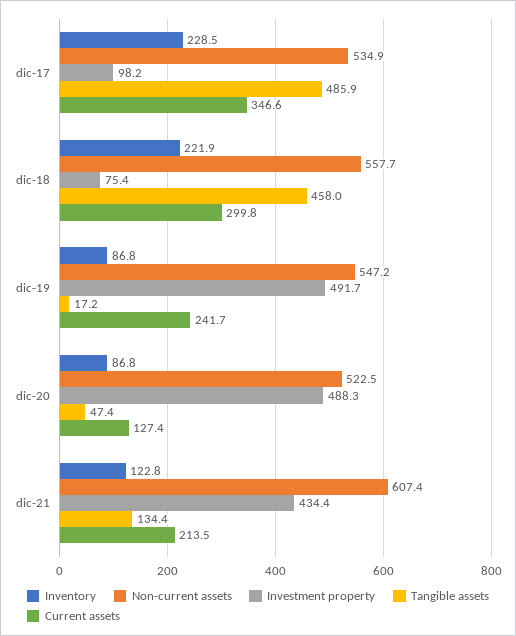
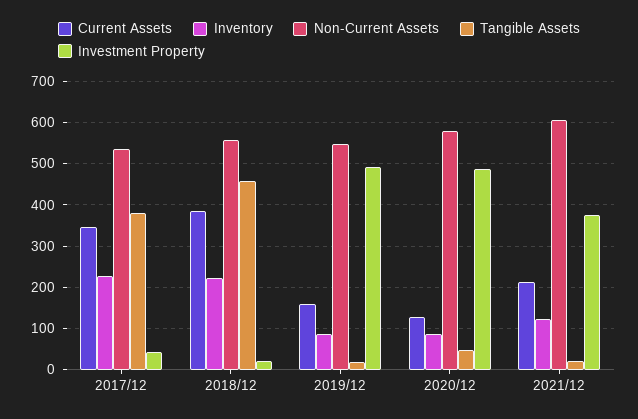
  {
    "Inventory": {
      "dic-17": 228.5,
      "dic-18": 221.9,
      "dic-19": 86.8,
      "dic-20": 86.8,
      "dic-21": 122.8
    },
    "Non-current assets": {
      "dic-17": 534.9,
      "dic-18": 557.7,
      "dic-19": 547.2,
-     "dic-20": 522.5,
+     "dic-20": 580,
      "dic-21": 607.4
    },
    "Investment property": {
-     "dic-17": 98.2,
+     "dic-17": 40,
-     "dic-18": 75.4,
+     "dic-18": 20,
      "dic-19": 491.7,
      "dic-20": 488.3,
-     "dic-21": 434.4
+     "dic-21": 380
    },
    "Tangible assets": {
-     "dic-17": 485.9,
+     "dic-17": 380,
      "dic-18": 458,
      "dic-19": 17.2,
      "dic-20": 47.4,
-     "dic-21": 134.4
+     "dic-21": 20
    },
    "Current assets": {
      "dic-17": 346.6,
-     "dic-18": 299.8,
+     "dic-18": 380,
-     "dic-19": 241.7,
+     "dic-19": 160,
      "dic-20": 127.4,
      "dic-21": 213.5
    }
  }

